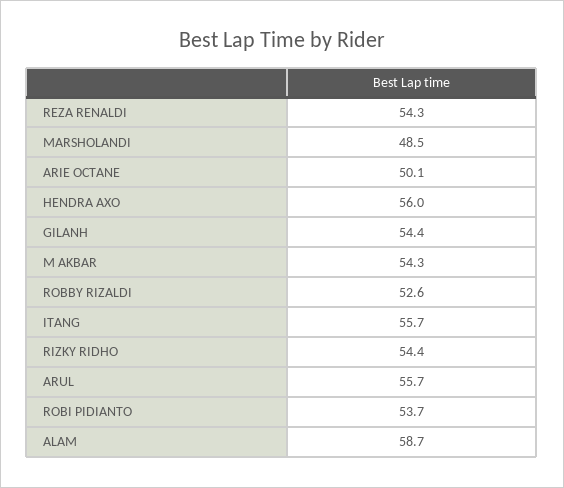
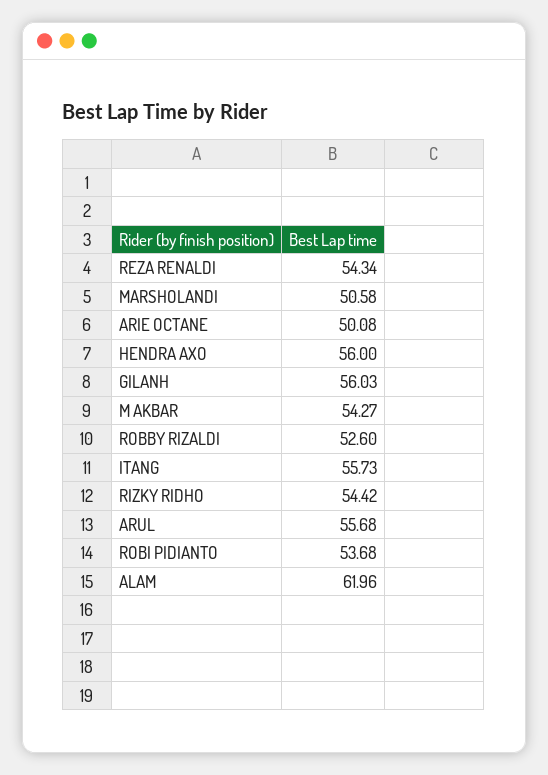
  {
    "REZA RENALDI": 54.34,
-   "MARSHOLANDI": 48.5,
+   "MARSHOLANDI": 50.58,
    "ARIE OCTANE": 50.08,
    "HENDRA AXO": 56,
-   "GILANH": 54.4,
+   "GILANH": 56.03,
    "M AKBAR": 54.27,
    "ROBBY RIZALDI": 52.6,
    "ITANG": 55.73,
    "RIZKY RIDHO": 54.42,
    "ARUL": 55.68,
    "ROBI PIDIANTO": 53.68,
-   "ALAM": 58.7
+   "ALAM": 61.96
  }

